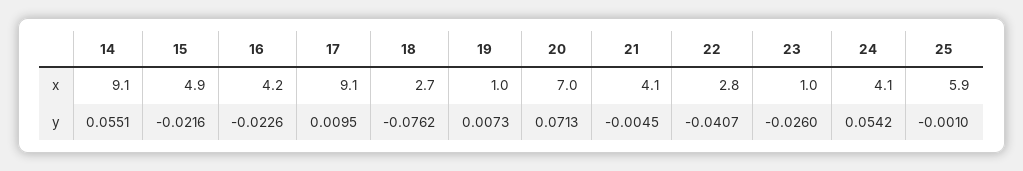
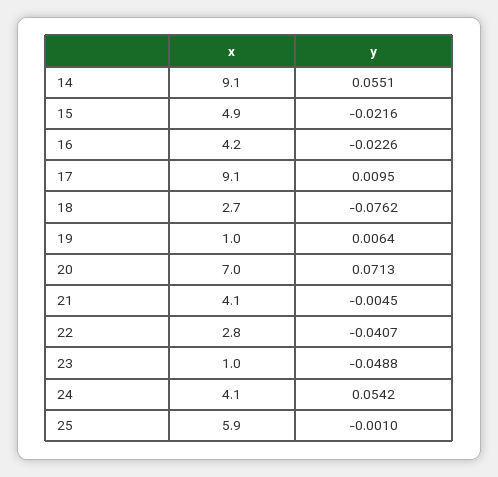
  {
    "14": {
      "x": 9.1,
      "y": 0.0551
    },
    "15": {
      "x": 4.9,
      "y": -0.0216
    },
    "16": {
      "x": 4.2,
      "y": -0.0226
    },
    "17": {
      "x": 9.1,
      "y": 0.0095
    },
    "18": {
      "x": 2.7,
      "y": -0.0762
    },
    "19": {
      "x": 1,
-     "y": 0.0073
+     "y": 0.0064
    },
    "20": {
      "x": 7,
      "y": 0.0713
    },
    "21": {
      "x": 4.1,
      "y": -0.0045
    },
    "22": {
      "x": 2.8,
      "y": -0.0407
    },
    "23": {
      "x": 1,
-     "y": -0.026
+     "y": -0.0488
    },
    "24": {
      "x": 4.1,
      "y": 0.0542
    },
    "25": {
      "x": 5.9,
      "y": -0.001
    }
  }

